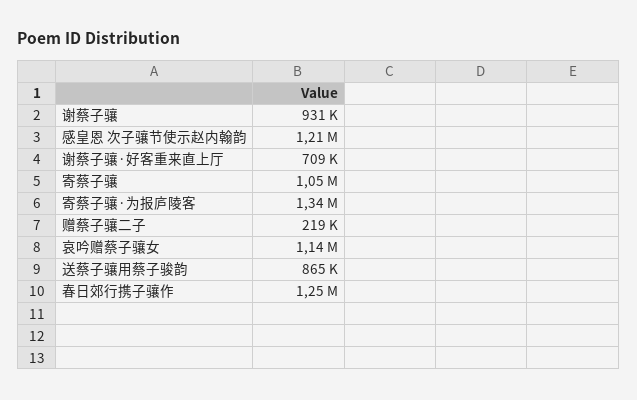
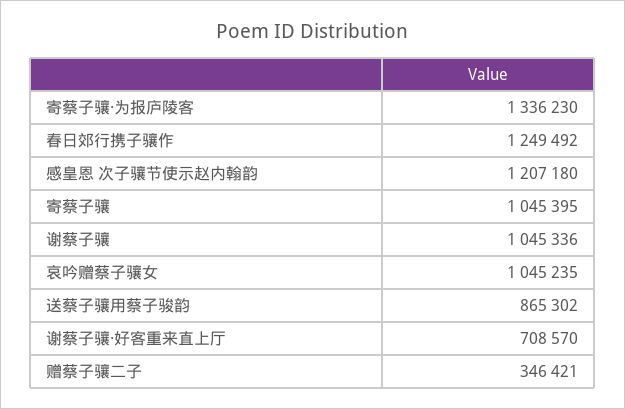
  {
-   "谢蔡子骧": 931000,
+   "谢蔡子骧": 1045336,
    "感皇恩 次子骧节使示赵内翰韵": 1207180,
    "谢蔡子骧·好客重来直上厅": 708570,
    "寄蔡子骧": 1045395,
    "寄蔡子骧·为报庐陵客": 1336230,
-   "赠蔡子骧二子": 219000,
+   "赠蔡子骧二子": 346421,
-   "哀吟赠蔡子骧女": 1140000,
+   "哀吟赠蔡子骧女": 1045235,
    "送蔡子骧用蔡子骏韵": 865302,
    "春日郊行携子骧作": 1249492
  }

